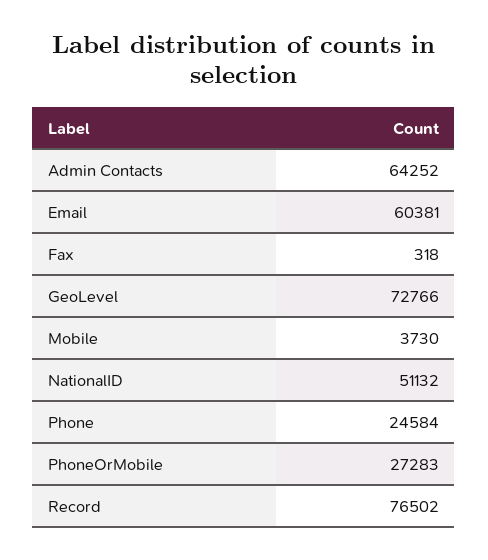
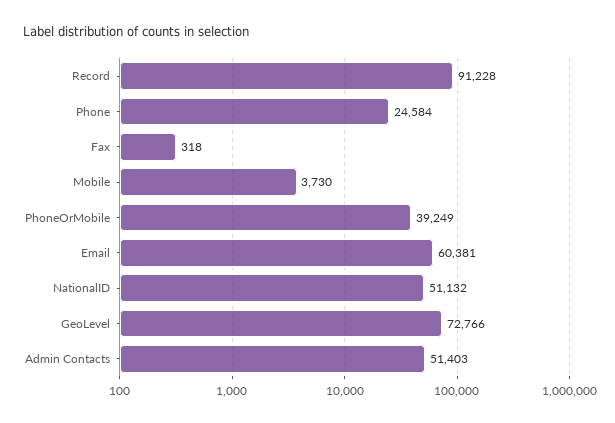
  {
-   "Admin Contacts": 64252,
+   "Admin Contacts": 51403,
    "Email": 60381,
    "Fax": 318,
    "GeoLevel": 72766,
    "Mobile": 3730,
    "NationalID": 51132,
    "Phone": 24584,
-   "PhoneOrMobile": 27283,
+   "PhoneOrMobile": 39249,
-   "Record": 76502
+   "Record": 91228
  }

